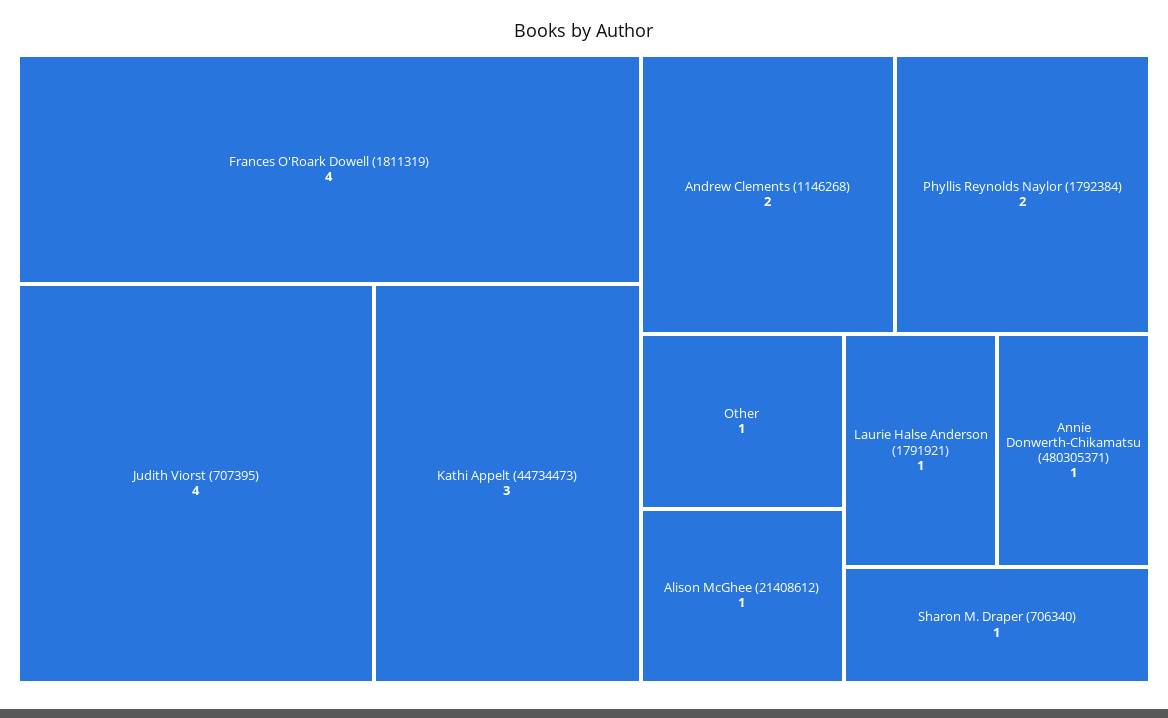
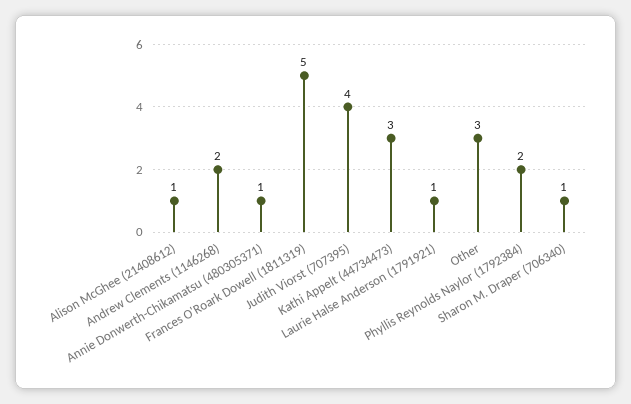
  {
-   "Frances O'Roark Dowell (1811319)": 4,
+   "Frances O'Roark Dowell (1811319)": 5,
    "Judith Viorst (707395)": 4,
    "Kathi Appelt (44734473)": 3,
    "Andrew Clements (1146268)": 2,
    "Phyllis Reynolds Naylor (1792384)": 2,
-   "Other": 1,
+   "Other": 3,
    "Alison McGhee (21408612)": 1,
    "Laurie Halse Anderson (1791921)": 1,
    "Annie Donwerth-Chikamatsu (480305371)": 1,
    "Sharon M. Draper (706340)": 1
  }

